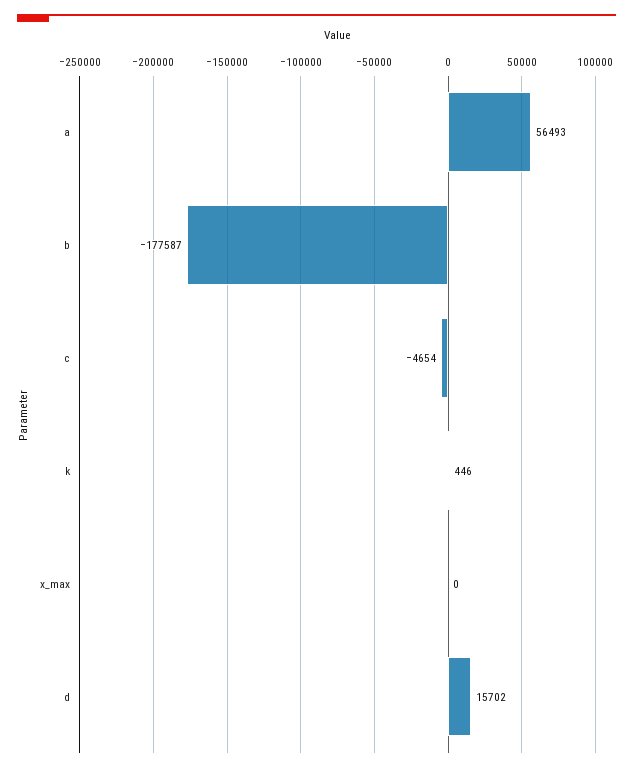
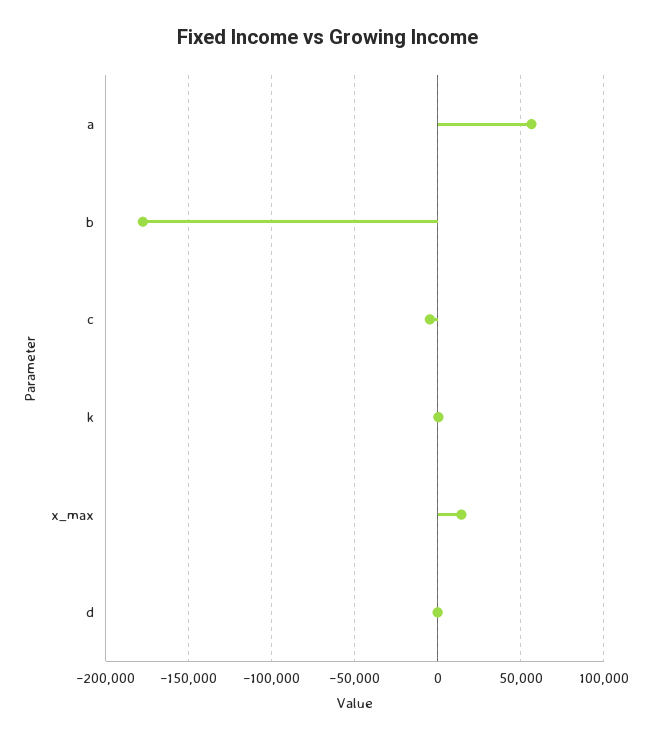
  {
    "a": 56493,
    "b": -177587,
    "c": -4654,
    "k": 446,
-   "x_max": 0,
+   "x_max": 15000,
-   "d": 15702
+   "d": 0
  }

